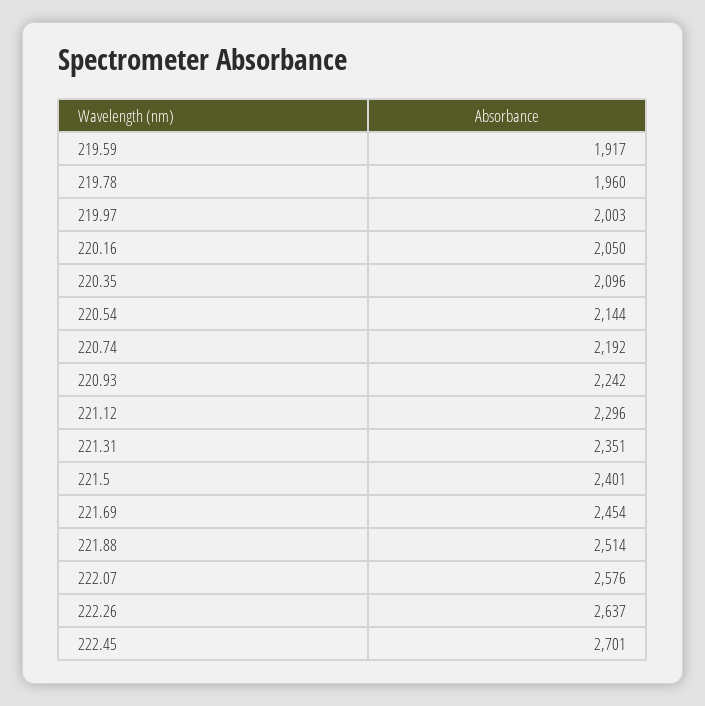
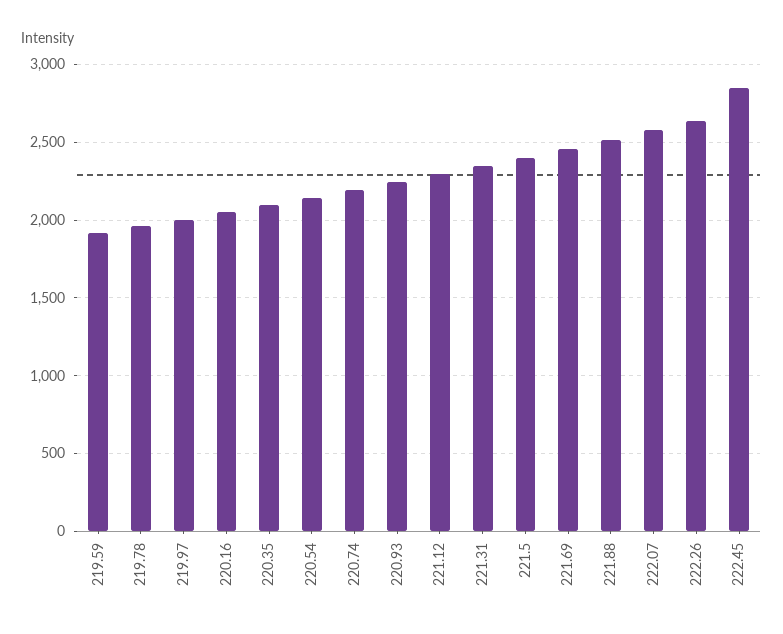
  {
    "219.59": 1917,
    "219.78": 1960,
    "219.97": 2003,
    "220.16": 2050,
    "220.35": 2096,
    "220.54": 2144,
    "220.74": 2192,
    "220.93": 2242,
    "221.12": 2296,
    "221.31": 2351,
    "221.5": 2401,
    "221.69": 2454,
    "221.88": 2514,
    "222.07": 2576,
    "222.26": 2637,
-   "222.45": 2701
+   "222.45": 2850
  }

